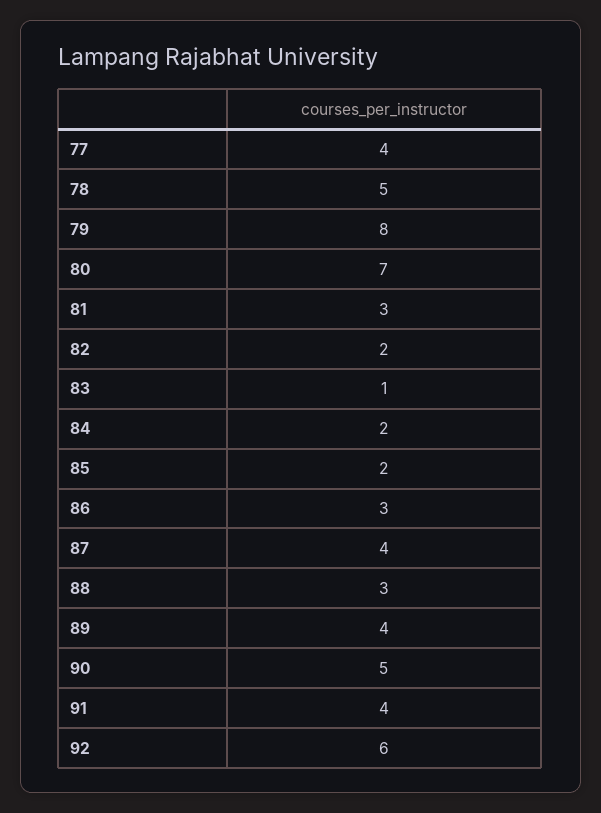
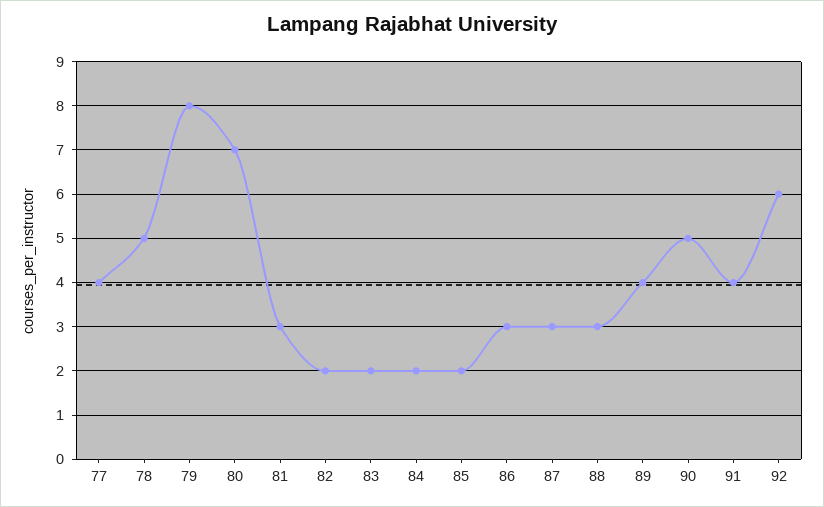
  {
    "77": 4,
    "78": 5,
    "79": 8,
    "80": 7,
    "81": 3,
    "82": 2,
-   "83": 1,
+   "83": 2,
    "84": 2,
    "85": 2,
    "86": 3,
-   "87": 4,
+   "87": 3,
    "88": 3,
    "89": 4,
    "90": 5,
    "91": 4,
    "92": 6
  }

